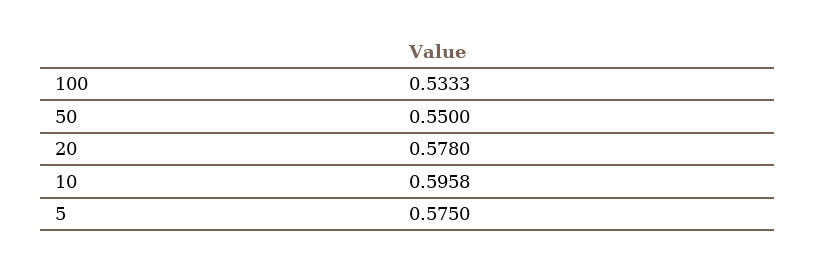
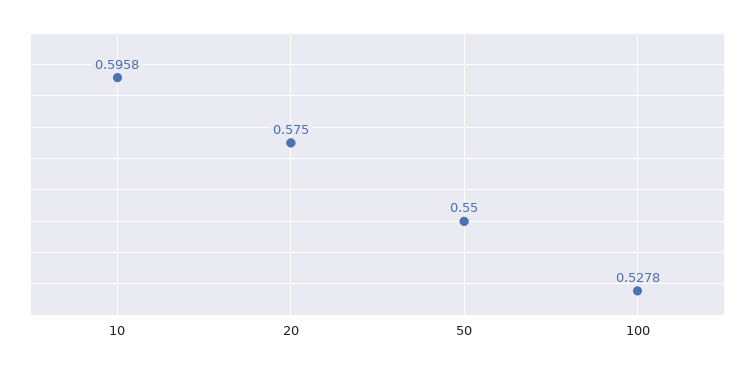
  {
-   "100": 0.5333,
+   "100": 0.5278,
    "50": 0.55,
-   "20": 0.578,
+   "20": 0.575,
-   "10": 0.5958,
+   "10": 0.5958
-   "5": 0.575
  }

